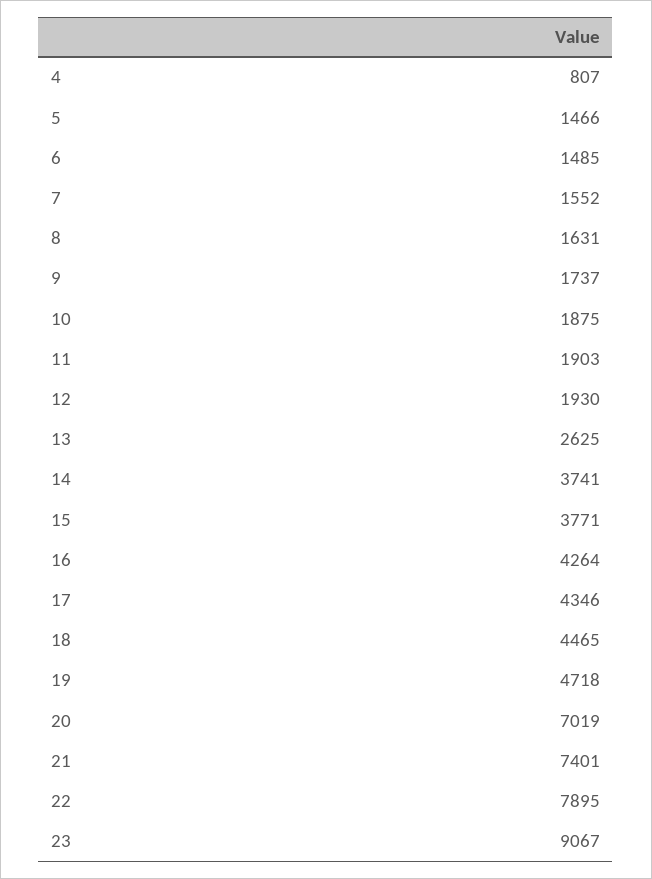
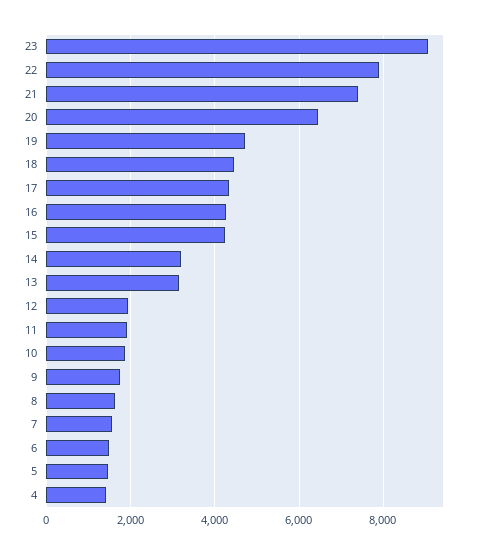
  {
-   "4": 807,
+   "4": 1400,
    "5": 1466,
    "6": 1485,
    "7": 1552,
    "8": 1631,
    "9": 1737,
    "10": 1875,
    "11": 1903,
    "12": 1930,
-   "13": 2625,
+   "13": 3200,
-   "14": 3741,
+   "14": 3200,
-   "15": 3771,
+   "15": 4200,
    "16": 4264,
    "17": 4346,
    "18": 4465,
    "19": 4718,
-   "20": 7019,
+   "20": 6400,
    "21": 7401,
    "22": 7895,
    "23": 9067
  }

